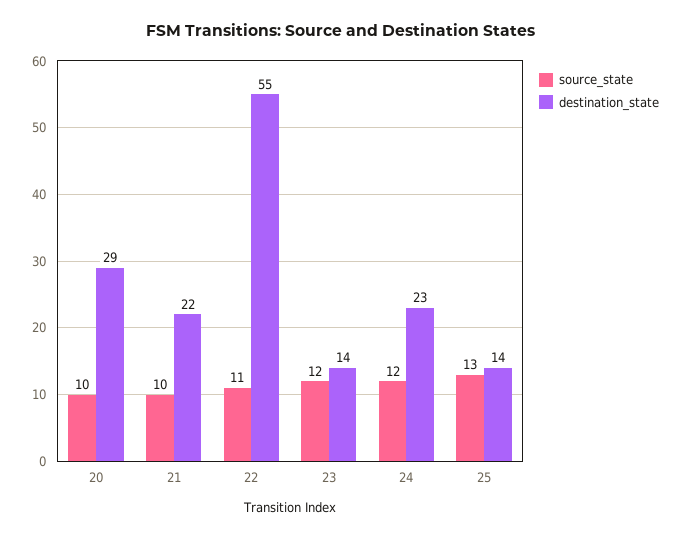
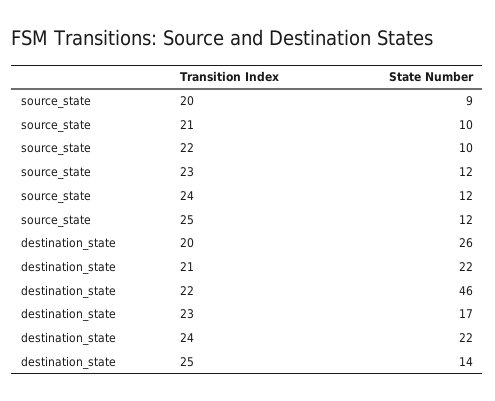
  {
    "source_state": {
-     "20": 10,
+     "20": 9,
      "21": 10,
-     "22": 11,
+     "22": 10,
      "23": 12,
      "24": 12,
-     "25": 13
+     "25": 12
    },
    "destination_state": {
-     "20": 29,
+     "20": 26,
      "21": 22,
-     "22": 55,
+     "22": 46,
-     "23": 14,
+     "23": 17,
-     "24": 23,
+     "24": 22,
      "25": 14
    }
  }

